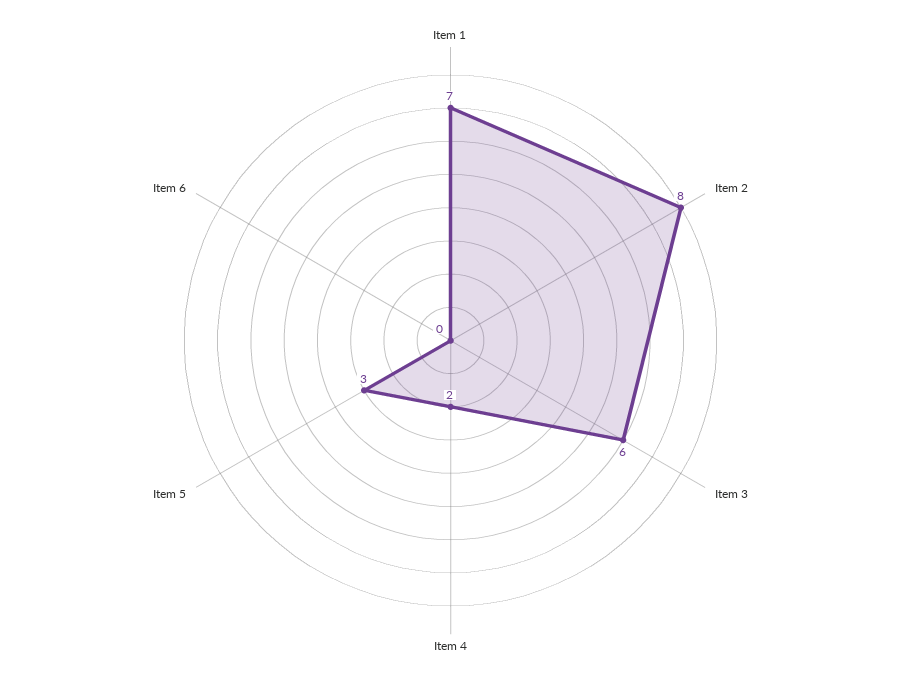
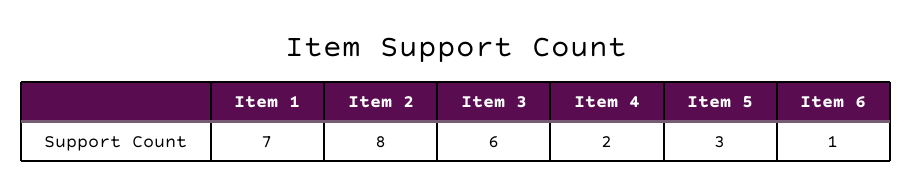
  {
    "Item 1": 7,
    "Item 2": 8,
    "Item 3": 6,
    "Item 4": 2,
    "Item 5": 3,
-   "Item 6": 0
+   "Item 6": 1
  }

